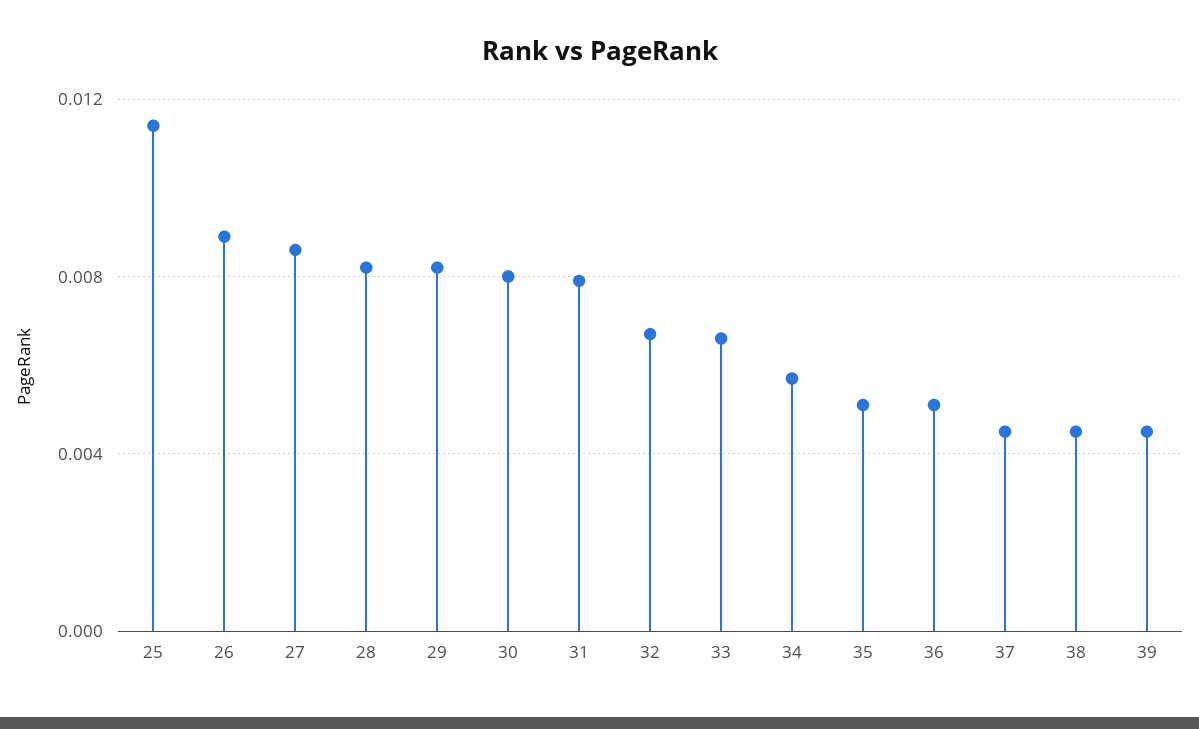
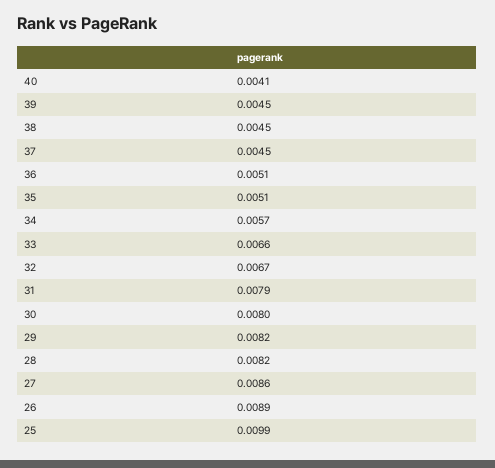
  {
-   "25": 0.0115,
+   "25": 0.0099,
    "26": 0.0089,
    "27": 0.0086,
    "28": 0.0082,
    "29": 0.0082,
    "30": 0.008,
    "31": 0.0079,
    "32": 0.0067,
    "33": 0.0066,
    "34": 0.0057,
    "35": 0.0051,
    "36": 0.0051,
    "37": 0.0045,
    "38": 0.0045,
-   "39": 0.0045
+   "39": 0.0045,
+   "40": 0.0041
  }

